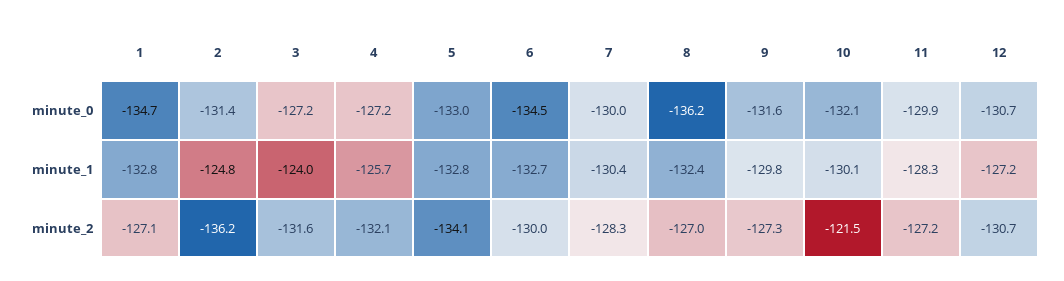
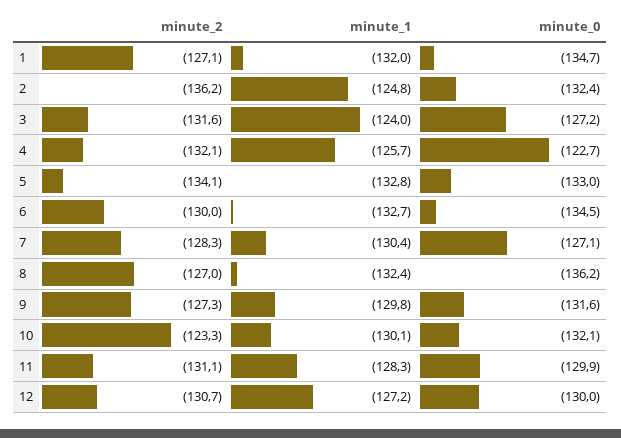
  {
    "1": {
      "minute_0": -134.7,
-     "minute_1": -132.8,
+     "minute_1": -132,
      "minute_2": -127.1
    },
    "2": {
-     "minute_0": -131.4,
+     "minute_0": -132.4,
      "minute_1": -124.8,
      "minute_2": -136.2
    },
    "3": {
      "minute_0": -127.2,
      "minute_1": -124,
      "minute_2": -131.6
    },
    "4": {
-     "minute_0": -127.2,
+     "minute_0": -122.7,
      "minute_1": -125.7,
      "minute_2": -132.1
    },
    "5": {
      "minute_0": -133,
      "minute_1": -132.8,
      "minute_2": -134.1
    },
    "6": {
      "minute_0": -134.5,
      "minute_1": -132.7,
      "minute_2": -130
    },
    "7": {
-     "minute_0": -130,
+     "minute_0": -127.1,
      "minute_1": -130.4,
      "minute_2": -128.3
    },
    "8": {
      "minute_0": -136.2,
      "minute_1": -132.4,
      "minute_2": -127
    },
    "9": {
      "minute_0": -131.6,
      "minute_1": -129.8,
      "minute_2": -127.3
    },
    "10": {
      "minute_0": -132.1,
      "minute_1": -130.1,
-     "minute_2": -121.5
+     "minute_2": -123.3
    },
    "11": {
      "minute_0": -129.9,
      "minute_1": -128.3,
-     "minute_2": -127.2
+     "minute_2": -131.1
    },
    "12": {
-     "minute_0": -130.7,
+     "minute_0": -130,
      "minute_1": -127.2,
      "minute_2": -130.7
    }
  }

